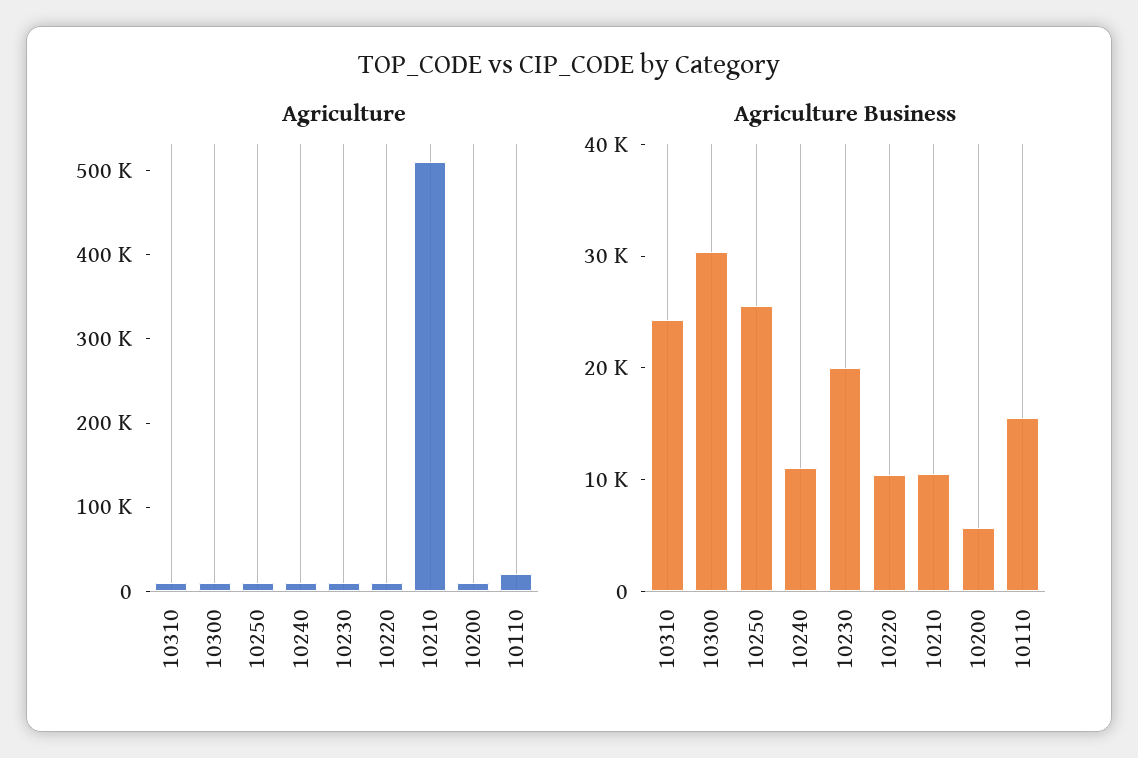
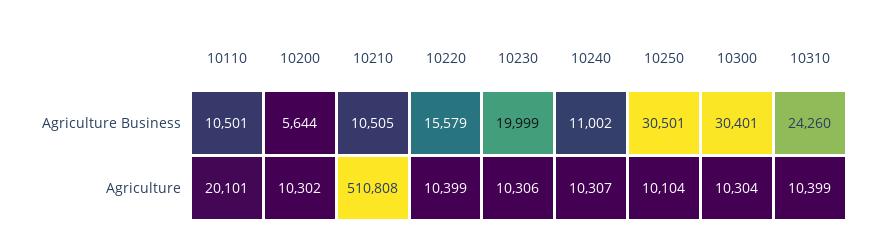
  {
    "Agriculture": {
      "10310": 10399,
      "10300": 10304,
      "10250": 10104,
      "10240": 10307,
      "10230": 10306,
      "10220": 10399,
      "10210": 510808,
      "10200": 10302,
      "10110": 20101
    },
    "Agriculture Business": {
      "10310": 24260,
      "10300": 30401,
-     "10250": 26000,
+     "10250": 30501,
      "10240": 11002,
      "10230": 19999,
-     "10220": 10000,
+     "10220": 15579,
      "10210": 10505,
      "10200": 5644,
-     "10110": 16000
+     "10110": 10501
    }
  }

